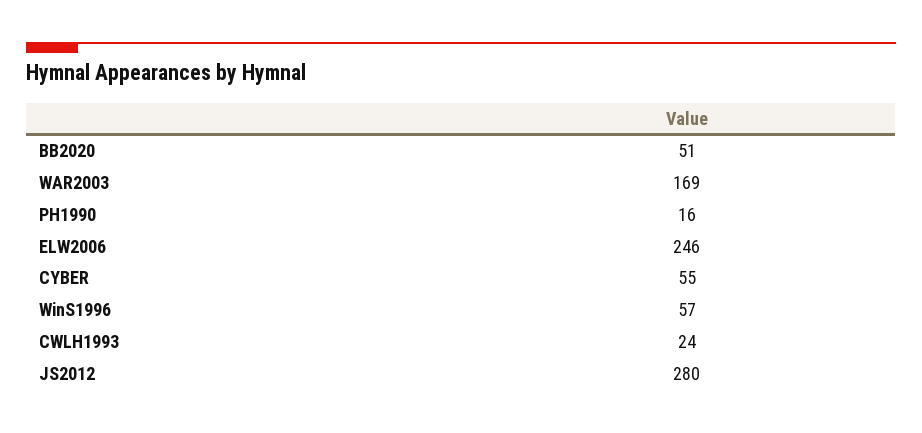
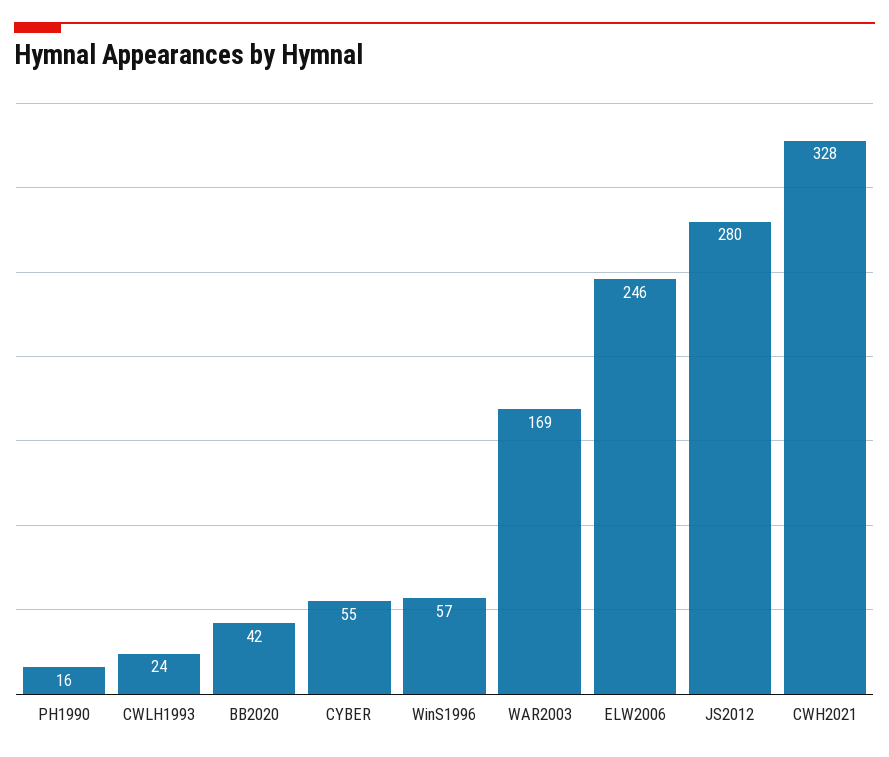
  {
-   "BB2020": 51,
+   "BB2020": 42,
    "WAR2003": 169,
    "PH1990": 16,
    "ELW2006": 246,
    "CYBER": 55,
    "WinS1996": 57,
    "CWLH1993": 24,
-   "JS2012": 280
+   "JS2012": 280,
+   "CWH2021": 328
  }

